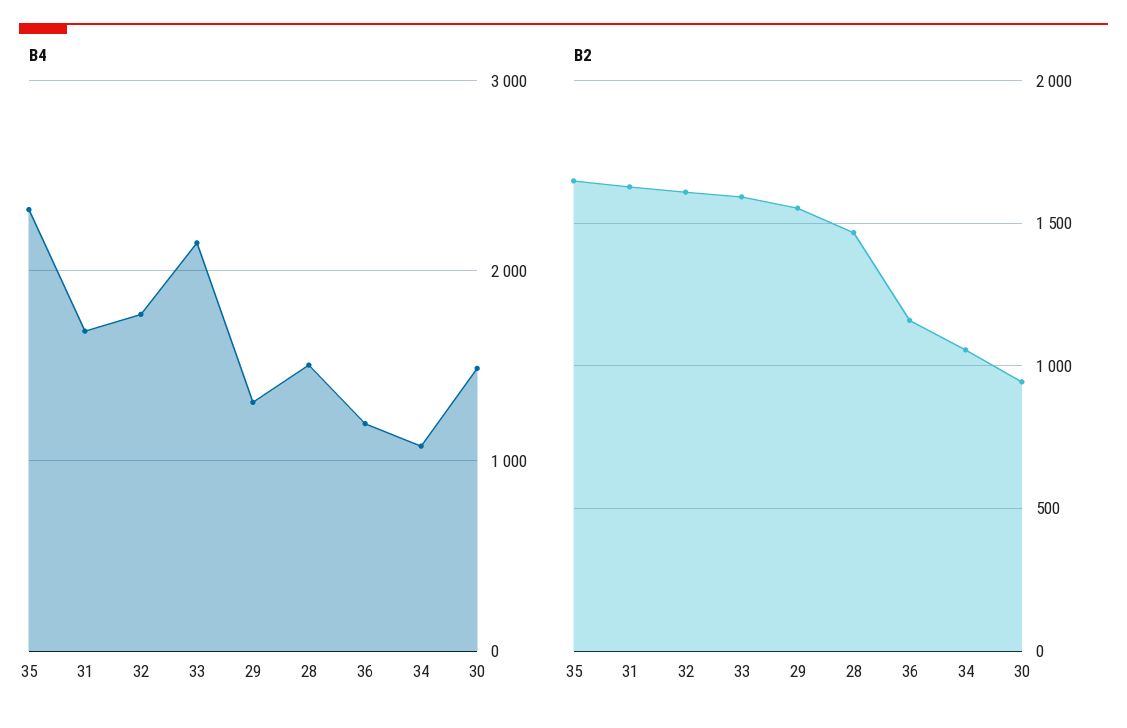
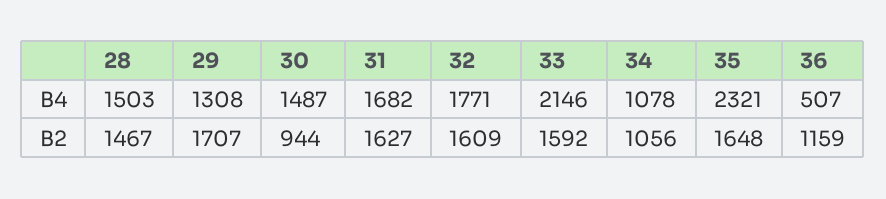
  {
    "B4": {
      "35": 2321,
      "31": 1682,
      "32": 1771,
      "33": 2146,
      "29": 1308,
      "28": 1503,
-     "36": 1200,
+     "36": 507,
      "34": 1078,
      "30": 1487
    },
    "B2": {
      "35": 1648,
      "31": 1627,
      "32": 1609,
      "33": 1592,
-     "29": 1550,
+     "29": 1707,
      "28": 1467,
      "36": 1159,
      "34": 1056,
      "30": 944
    }
  }

